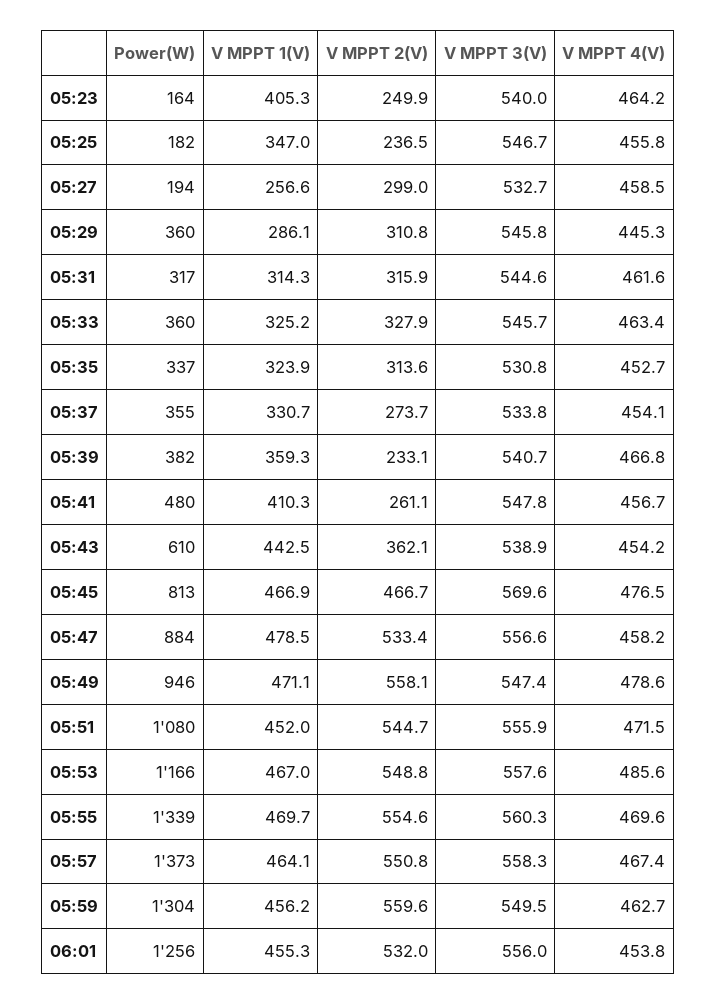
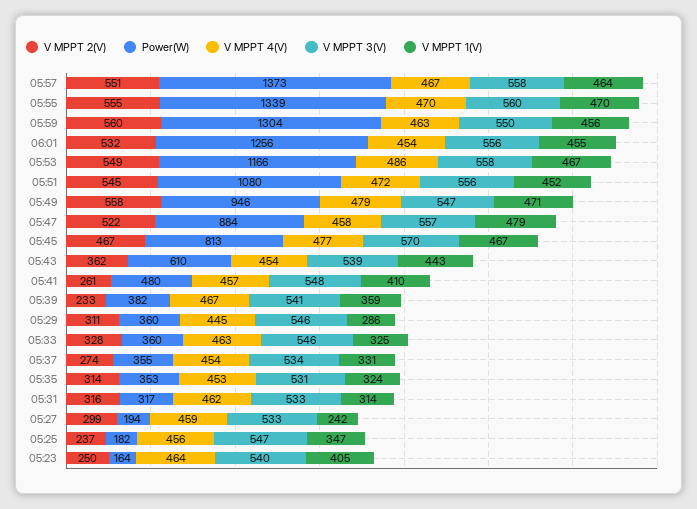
  {
    "Power(W)": {
      "05:23": 164,
      "05:25": 182,
      "05:27": 194,
      "05:29": 360,
      "05:31": 317,
      "05:33": 360,
-     "05:35": 337,
+     "05:35": 353,
      "05:37": 355,
      "05:39": 382,
      "05:41": 480,
      "05:43": 610,
      "05:45": 813,
      "05:47": 884,
      "05:49": 946,
      "05:51": 1080,
      "05:53": 1166,
      "05:55": 1339,
      "05:57": 1373,
      "05:59": 1304,
      "06:01": 1256
    },
    "V MPPT 1(V)": {
      "05:23": 405.3,
      "05:25": 347,
-     "05:27": 256.6,
+     "05:27": 242,
      "05:29": 286.1,
      "05:31": 314.3,
      "05:33": 325.2,
      "05:35": 323.9,
      "05:37": 330.7,
      "05:39": 359.3,
      "05:41": 410.3,
      "05:43": 442.5,
      "05:45": 466.9,
      "05:47": 478.5,
      "05:49": 471.1,
      "05:51": 452,
      "05:53": 467,
      "05:55": 469.7,
      "05:57": 464.1,
      "05:59": 456.2,
      "06:01": 455.3
    },
    "V MPPT 2(V)": {
      "05:23": 249.9,
      "05:25": 236.5,
      "05:27": 299,
      "05:29": 310.8,
      "05:31": 315.9,
      "05:33": 327.9,
      "05:35": 313.6,
      "05:37": 273.7,
      "05:39": 233.1,
      "05:41": 261.1,
      "05:43": 362.1,
      "05:45": 466.7,
-     "05:47": 533.4,
+     "05:47": 522,
      "05:49": 558.1,
      "05:51": 544.7,
      "05:53": 548.8,
      "05:55": 554.6,
      "05:57": 550.8,
      "05:59": 559.6,
      "06:01": 532
    },
    "V MPPT 3(V)": {
      "05:23": 540,
      "05:25": 546.7,
      "05:27": 532.7,
      "05:29": 545.8,
-     "05:31": 544.6,
+     "05:31": 533,
      "05:33": 545.7,
      "05:35": 530.8,
      "05:37": 533.8,
      "05:39": 540.7,
      "05:41": 547.8,
      "05:43": 538.9,
      "05:45": 569.6,
      "05:47": 556.6,
      "05:49": 547.4,
      "05:51": 555.9,
      "05:53": 557.6,
      "05:55": 560.3,
      "05:57": 558.3,
      "05:59": 549.5,
      "06:01": 556
    },
    "V MPPT 4(V)": {
      "05:23": 464.2,
      "05:25": 455.8,
      "05:27": 458.5,
      "05:29": 445.3,
      "05:31": 461.6,
      "05:33": 463.4,
      "05:35": 452.7,
      "05:37": 454.1,
      "05:39": 466.8,
      "05:41": 456.7,
      "05:43": 454.2,
      "05:45": 476.5,
      "05:47": 458.2,
      "05:49": 478.6,
      "05:51": 471.5,
      "05:53": 485.6,
      "05:55": 469.6,
      "05:57": 467.4,
      "05:59": 462.7,
      "06:01": 453.8
    }
  }

